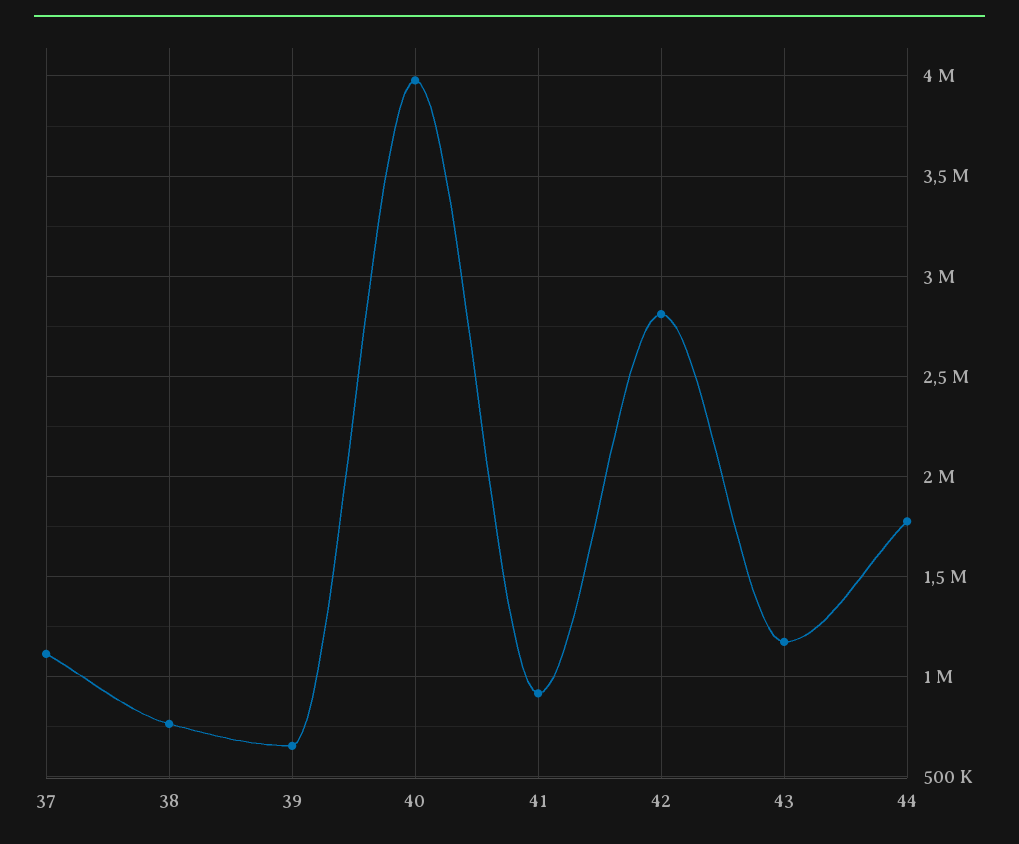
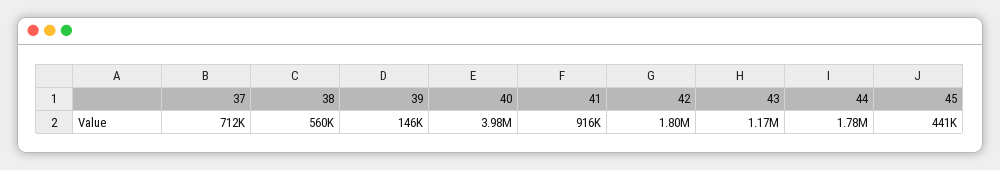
  {
-   "37": 1100000,
+   "37": 712000,
-   "38": 750000,
+   "38": 560000,
-   "39": 650000,
+   "39": 146000,
    "40": 3980000,
    "41": 916000,
-   "42": 2800000,
+   "42": 1800000,
    "43": 1170000,
-   "44": 1780000
+   "44": 1780000,
+   "45": 441000
  }

